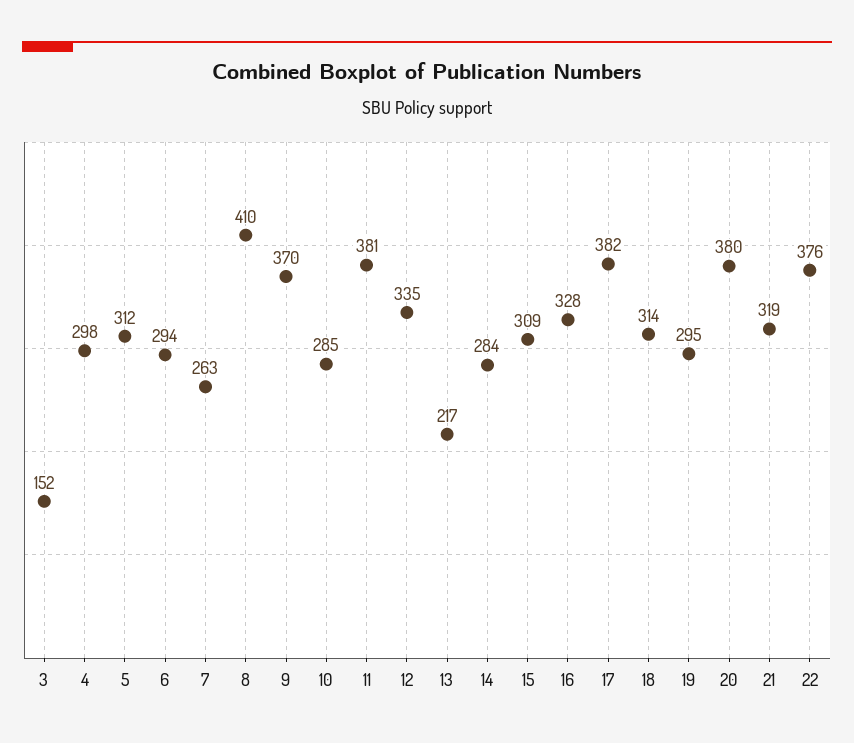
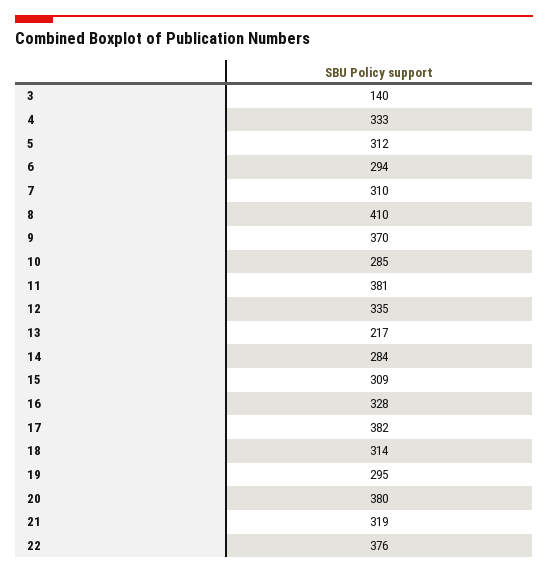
  {
-   "3": 152,
+   "3": 140,
-   "4": 298,
+   "4": 333,
    "5": 312,
    "6": 294,
-   "7": 263,
+   "7": 310,
    "8": 410,
    "9": 370,
    "10": 285,
    "11": 381,
    "12": 335,
    "13": 217,
    "14": 284,
    "15": 309,
    "16": 328,
    "17": 382,
    "18": 314,
    "19": 295,
    "20": 380,
    "21": 319,
    "22": 376
  }

